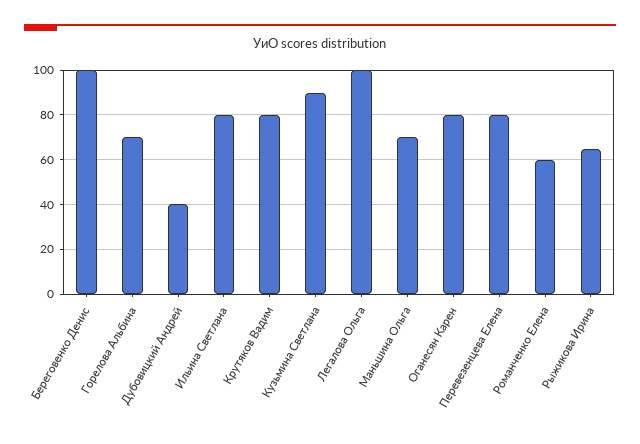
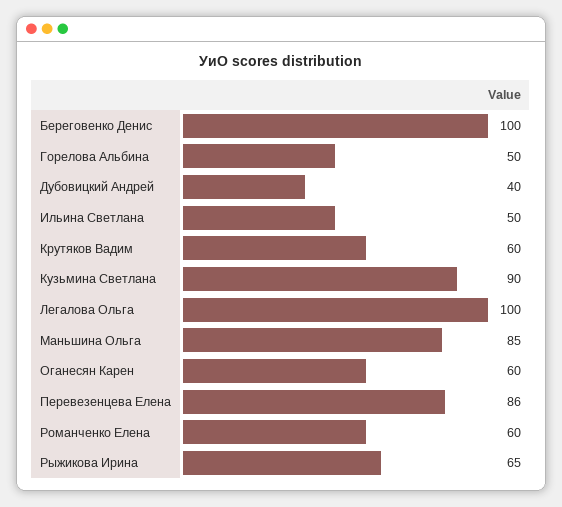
  {
    "Береговенко Денис": 100,
-   "Горелова Альбина": 70,
+   "Горелова Альбина": 50,
    "Дубовицкий Андрей": 40,
-   "Ильина Светлана": 80,
+   "Ильина Светлана": 50,
-   "Крутяков Вадим": 80,
+   "Крутяков Вадим": 60,
    "Кузьмина Светлана": 90,
    "Легалова Ольга": 100,
-   "Маньшина Ольга": 70,
+   "Маньшина Ольга": 85,
-   "Оганесян Карен": 80,
+   "Оганесян Карен": 60,
-   "Перевезенцева Елена": 80,
+   "Перевезенцева Елена": 86,
    "Романченко Елена": 60,
    "Рыжикова Ирина": 65
  }

